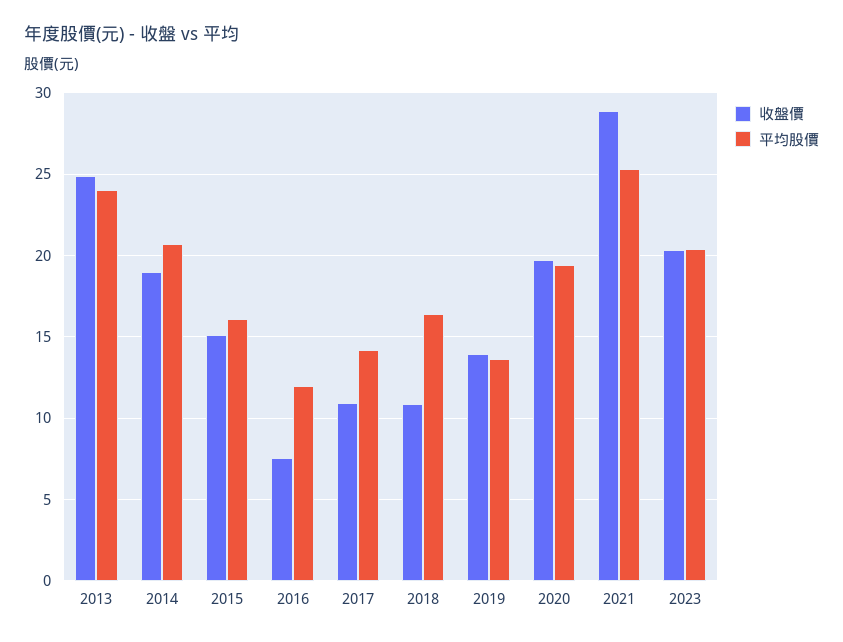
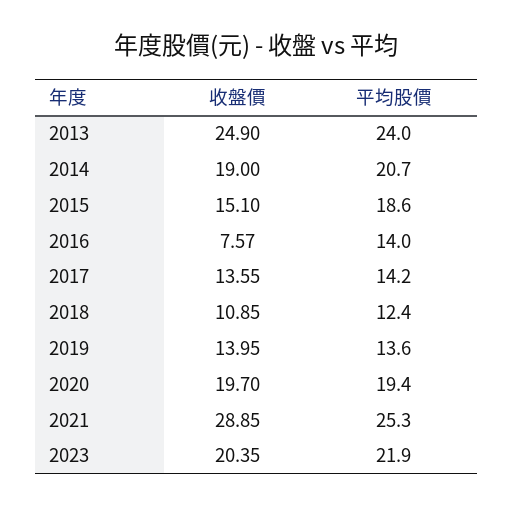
  {
    "收盤價": {
      "2013": 24.9,
      "2014": 19,
      "2015": 15.1,
      "2016": 7.57,
-     "2017": 11,
+     "2017": 13.55,
      "2018": 10.85,
      "2019": 13.95,
      "2020": 19.7,
      "2021": 28.85,
      "2023": 20.35
    },
    "平均股價": {
      "2013": 24,
      "2014": 20.7,
-     "2015": 16,
+     "2015": 18.6,
-     "2016": 12,
+     "2016": 14,
      "2017": 14.2,
-     "2018": 16.5,
+     "2018": 12.4,
      "2019": 13.6,
      "2020": 19.4,
      "2021": 25.3,
-     "2023": 20.5
+     "2023": 21.9
    }
  }

